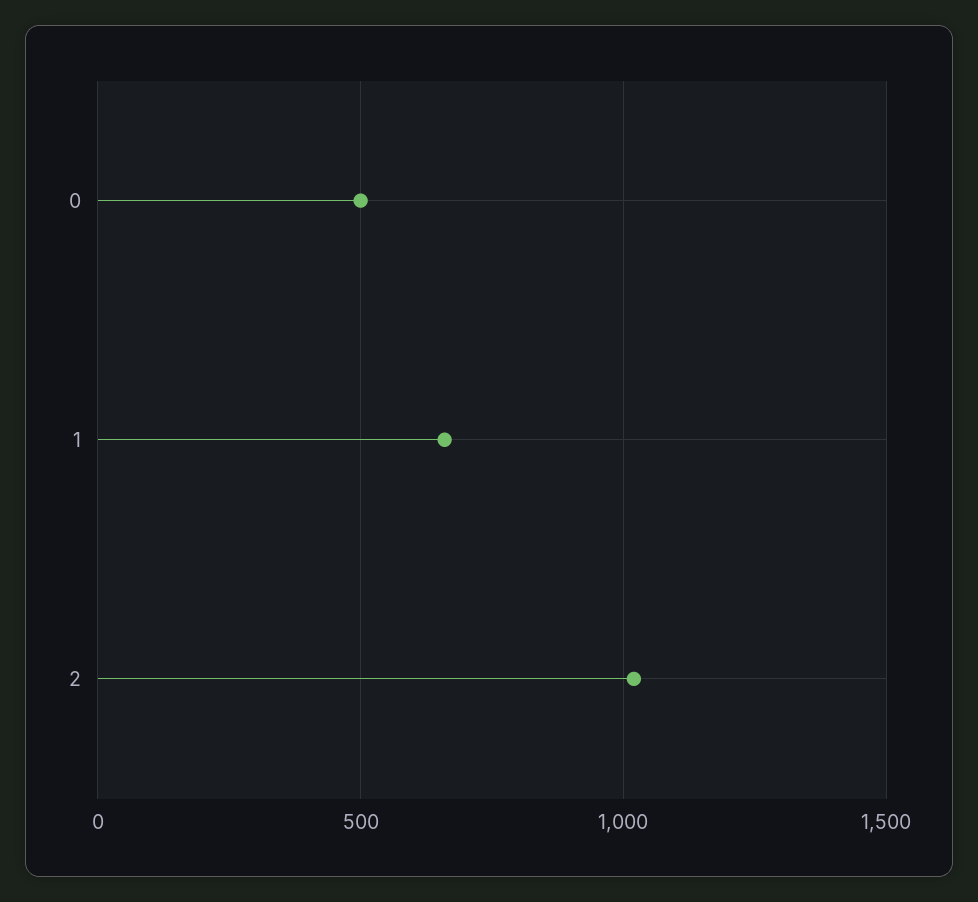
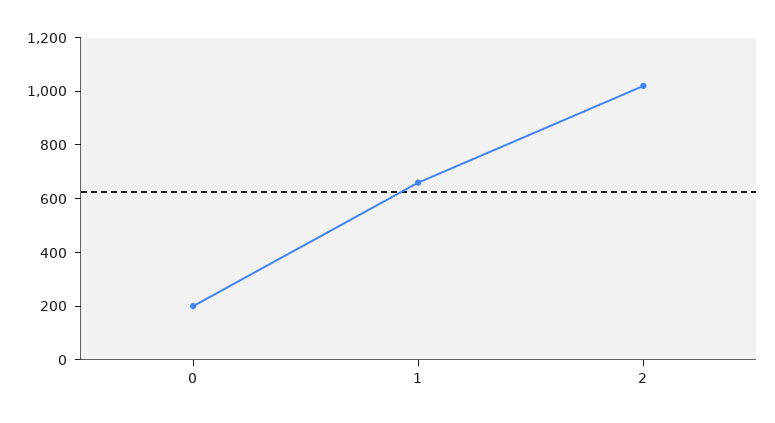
  {
-   "0": 500,
+   "0": 200,
    "1": 650,
    "2": 1000
  }

